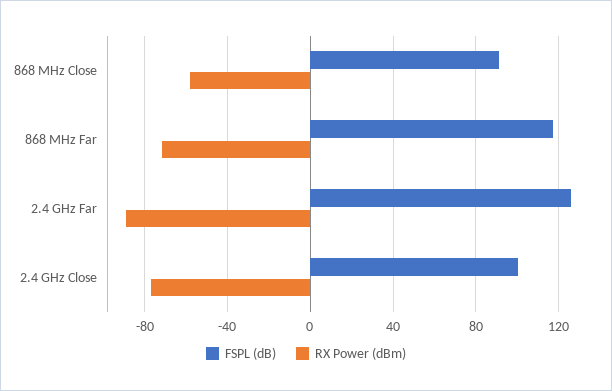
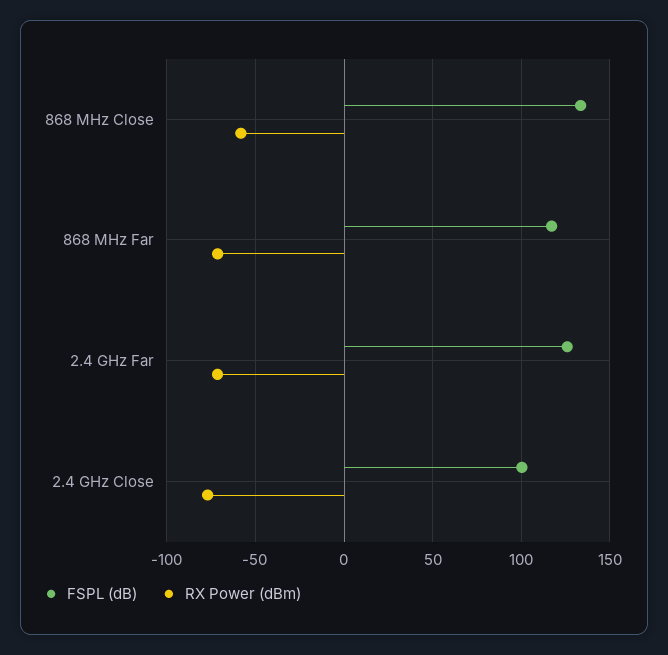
  {
    "FSPL (dB)": {
-     "868 MHz Close": 90,
+     "868 MHz Close": 135,
      "868 MHz Far": 115,
      "2.4 GHz Far": 125,
      "2.4 GHz Close": 100
    },
    "RX Power (dBm)": {
      "868 MHz Close": -60,
      "868 MHz Far": -70,
-     "2.4 GHz Far": -90,
+     "2.4 GHz Far": -70,
      "2.4 GHz Close": -75
    }
  }

